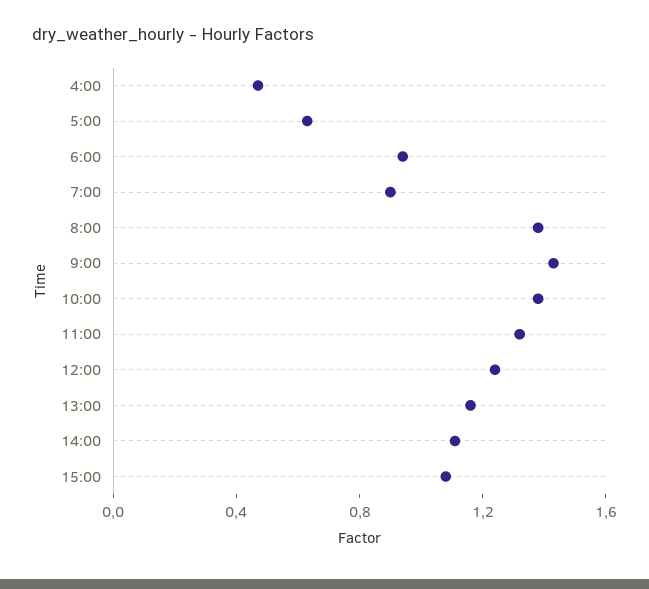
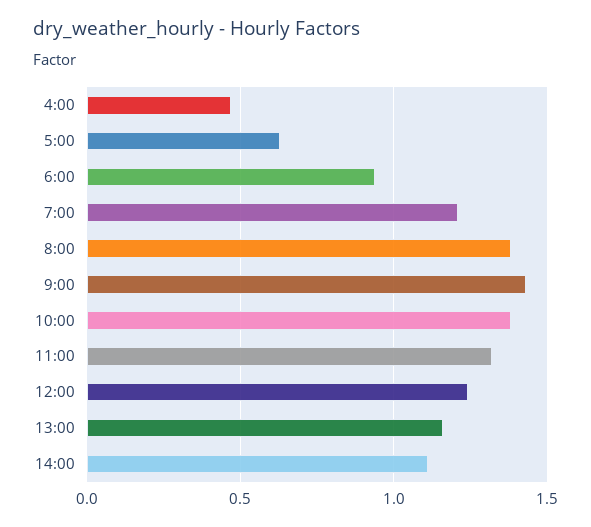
  {
    "4:00": 0.45,
    "5:00": 0.65,
    "6:00": 0.95,
-   "7:00": 0.9,
+   "7:00": 1.2,
    "8:00": 1.4,
    "9:00": 1.45,
    "10:00": 1.4,
    "11:00": 1.3,
    "12:00": 1.25,
    "13:00": 1.15,
-   "14:00": 1.1,
+   "14:00": 1.1
-   "15:00": 1.1
  }

